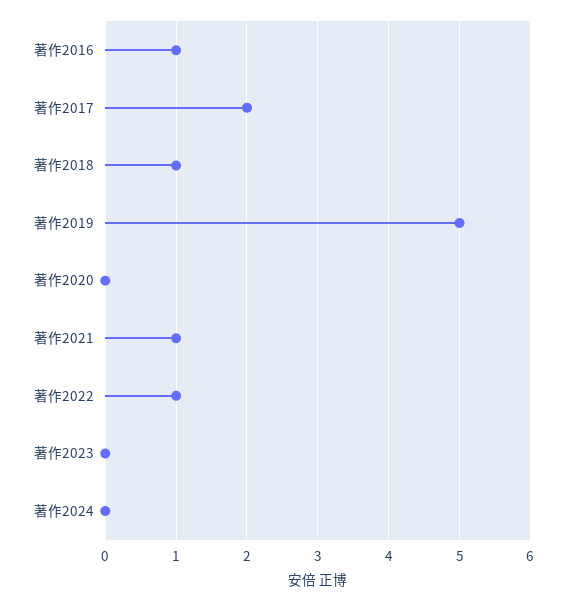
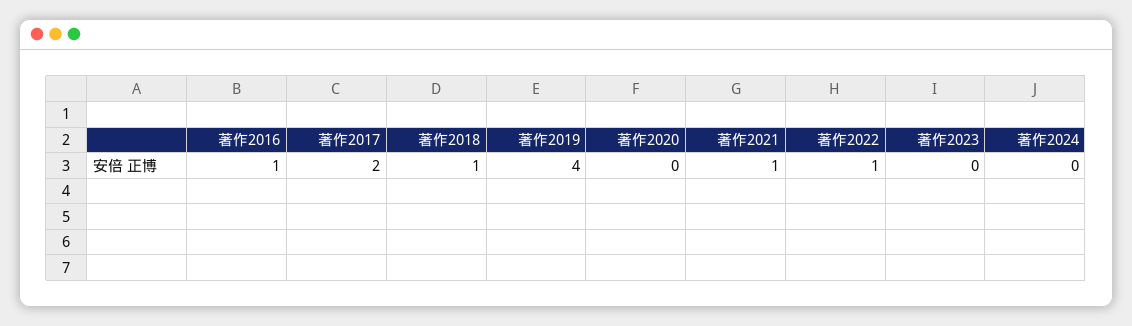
  {
    "著作2016": 1,
    "著作2017": 2,
    "著作2018": 1,
-   "著作2019": 5,
+   "著作2019": 4,
    "著作2020": 0,
    "著作2021": 1,
    "著作2022": 1,
    "著作2023": 0,
    "著作2024": 0
  }

